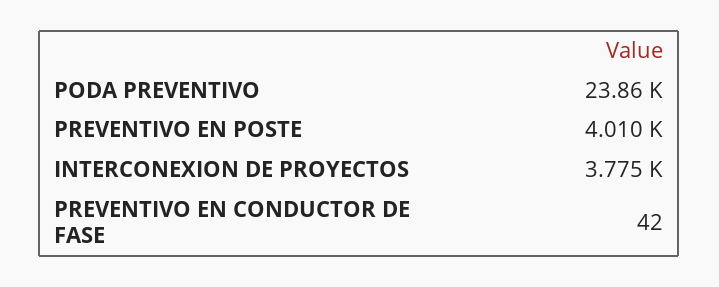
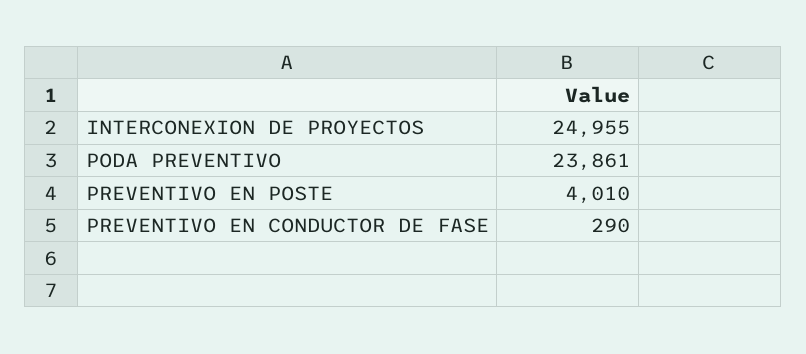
  {
    "PODA PREVENTIVO": 23861,
    "PREVENTIVO EN POSTE": 4010,
-   "INTERCONEXION DE PROYECTOS": 3775,
+   "INTERCONEXION DE PROYECTOS": 24955,
-   "PREVENTIVO EN CONDUCTOR DE FASE": 42
+   "PREVENTIVO EN CONDUCTOR DE FASE": 290
  }

